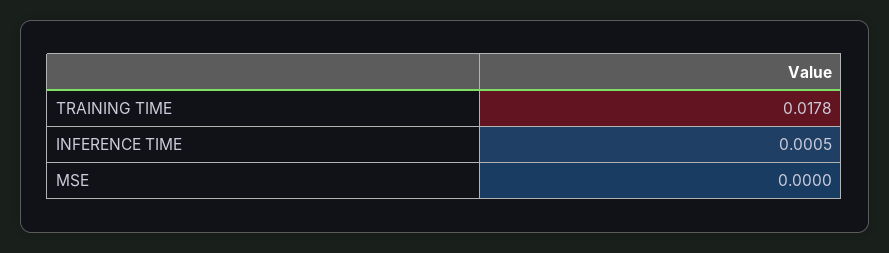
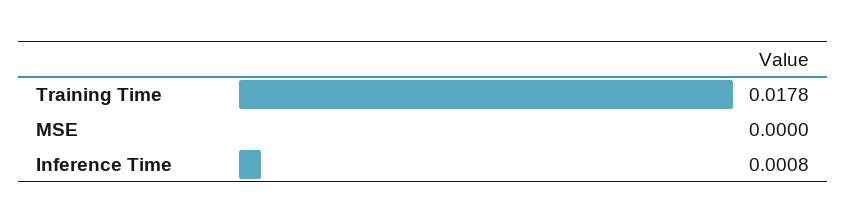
  {
    "TRAINING TIME": 0.0178,
-   "INFERENCE TIME": 0.0005,
+   "INFERENCE TIME": 0.0008,
    "MSE": 0
  }

